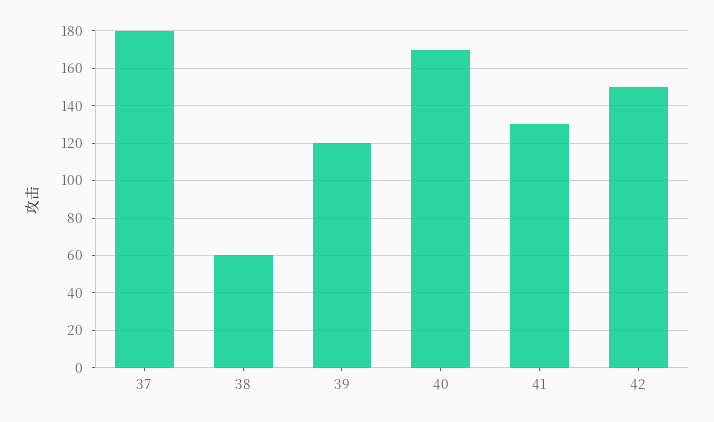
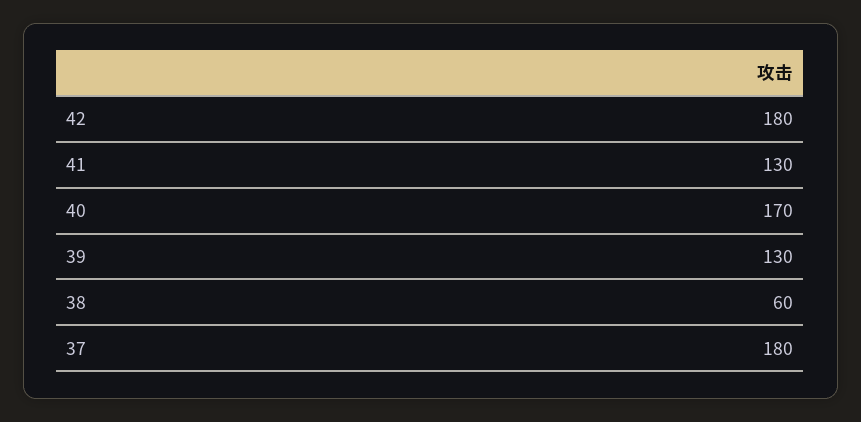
  {
    "37": 180,
    "38": 60,
-   "39": 120,
+   "39": 130,
    "40": 170,
    "41": 130,
-   "42": 150
+   "42": 180
  }

